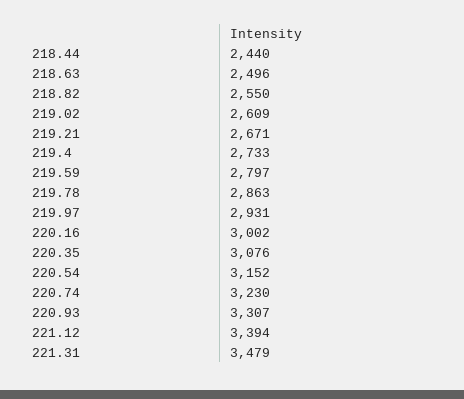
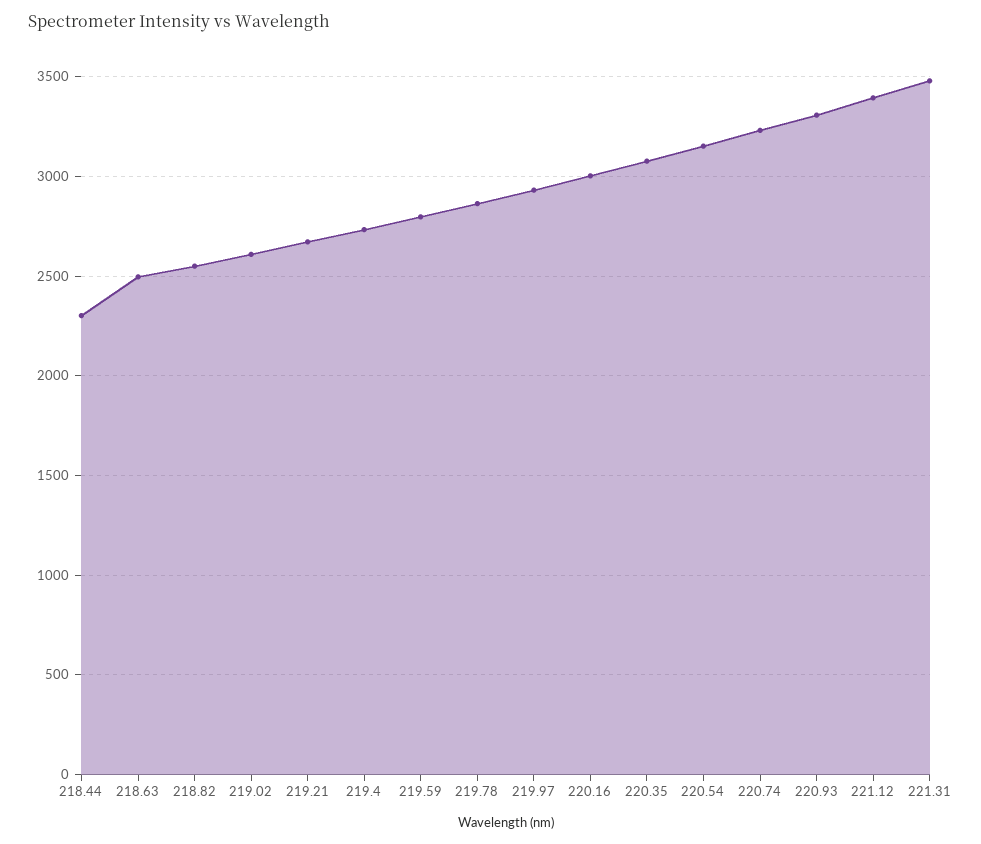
  {
-   "218.44": 2440,
+   "218.44": 2300,
    "218.63": 2496,
    "218.82": 2550,
    "219.02": 2609,
    "219.21": 2671,
    "219.4": 2733,
    "219.59": 2797,
    "219.78": 2863,
    "219.97": 2931,
    "220.16": 3002,
    "220.35": 3076,
    "220.54": 3152,
    "220.74": 3230,
    "220.93": 3307,
    "221.12": 3394,
    "221.31": 3479
  }

